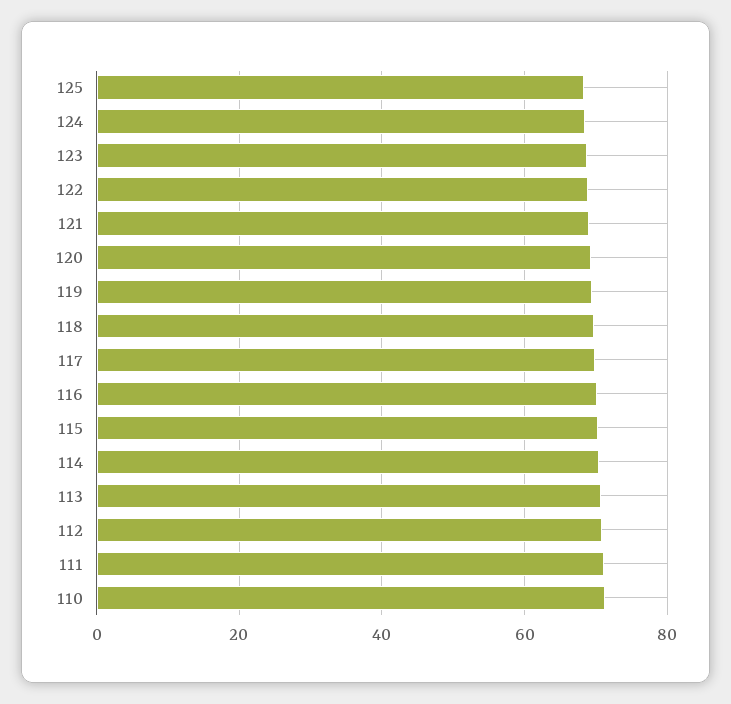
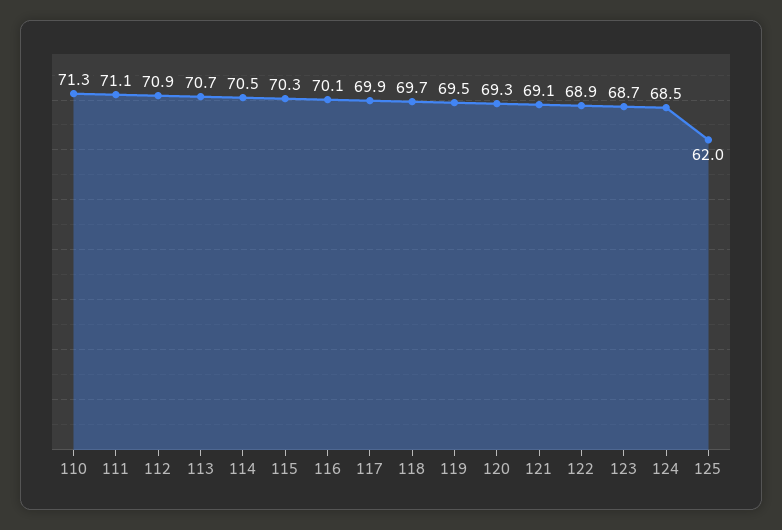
  {
-   "125": 68,
+   "125": 62,
    "124": 68.5,
    "123": 68.7,
    "122": 68.9,
    "121": 69.1,
    "120": 69.3,
    "119": 69.5,
    "118": 69.7,
    "117": 69.9,
    "116": 70.1,
    "115": 70.3,
    "114": 70.5,
    "113": 70.7,
    "112": 70.9,
    "111": 71.1,
    "110": 71.3
  }

